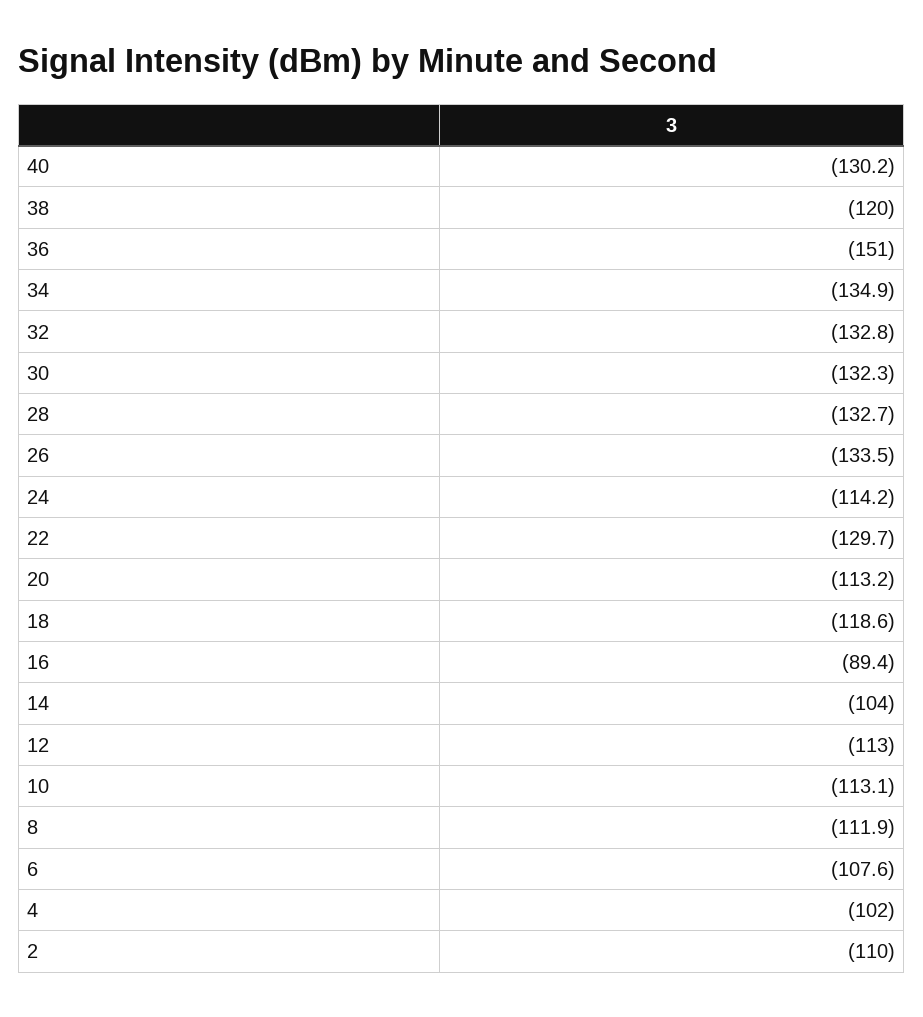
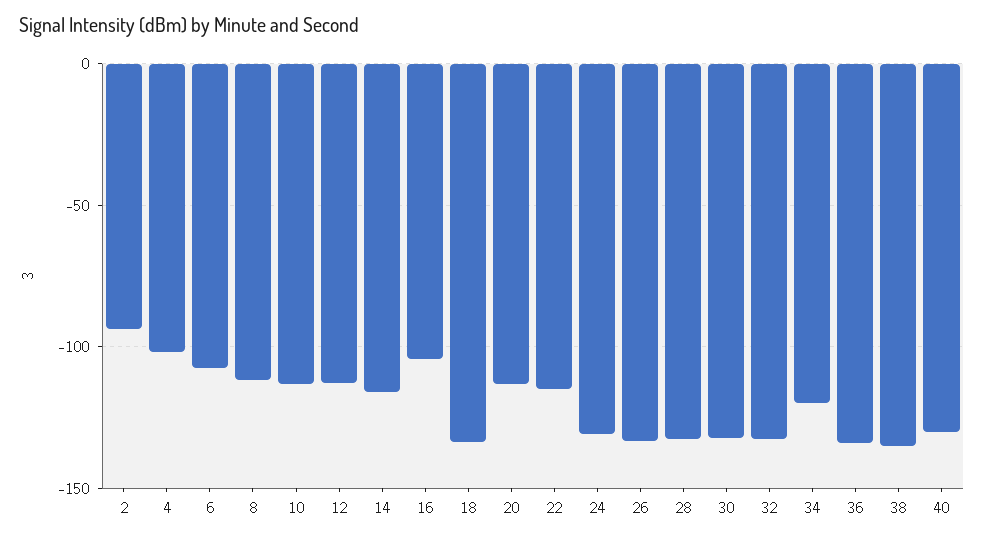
  {
    "40": -130.2,
-   "38": -120,
+   "38": -135,
-   "36": -151,
+   "36": -135,
-   "34": -134.9,
+   "34": -120,
    "32": -132.8,
    "30": -132.3,
    "28": -132.7,
    "26": -133.5,
-   "24": -114.2,
+   "24": -130,
-   "22": -129.7,
+   "22": -115,
    "20": -113.2,
-   "18": -118.6,
+   "18": -135,
-   "16": -89.4,
+   "16": -105,
-   "14": -104,
+   "14": -115,
    "12": -113,
    "10": -113.1,
    "8": -111.9,
    "6": -107.6,
    "4": -102,
-   "2": -110
+   "2": -95
  }

